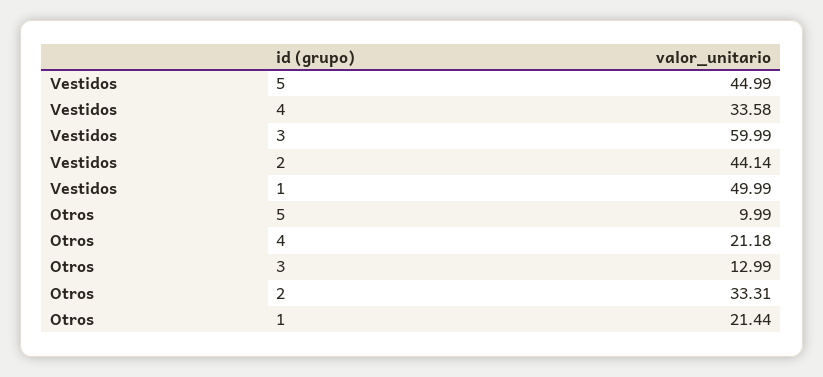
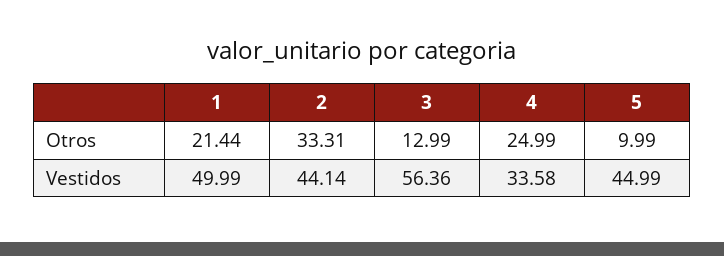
  {
    "Vestidos": {
      "5": 44.99,
      "4": 33.58,
-     "3": 59.99,
+     "3": 56.36,
      "2": 44.14,
      "1": 49.99
    },
    "Otros": {
      "5": 9.99,
-     "4": 21.18,
+     "4": 24.99,
      "3": 12.99,
      "2": 33.31,
      "1": 21.44
    }
  }

